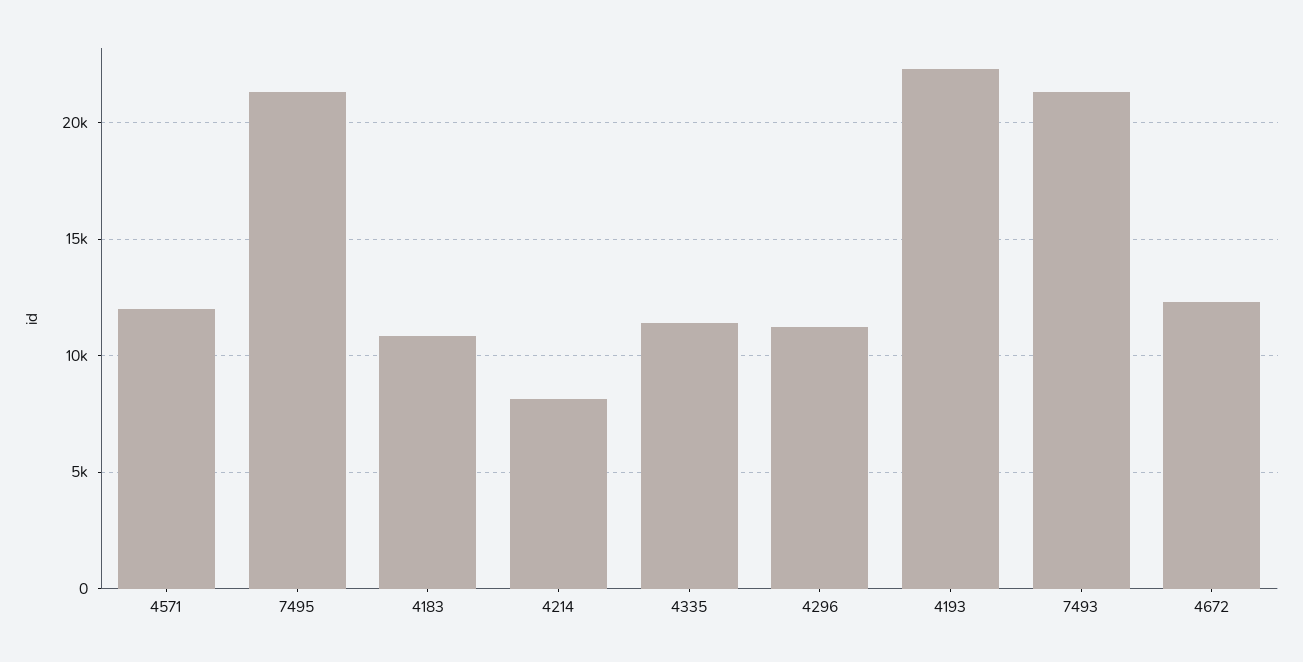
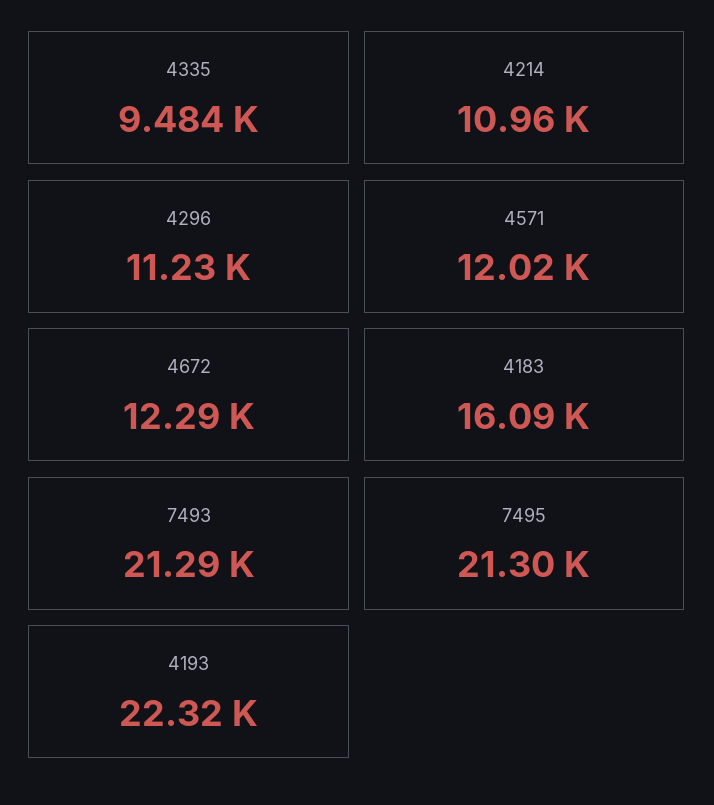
  {
    "4571": 12020,
    "7495": 21300,
-   "4183": 11000,
+   "4183": 16090,
-   "4214": 8000,
+   "4214": 10960,
-   "4335": 11500,
+   "4335": 9484,
    "4296": 11230,
    "4193": 22320,
    "7493": 21290,
    "4672": 12290
  }

